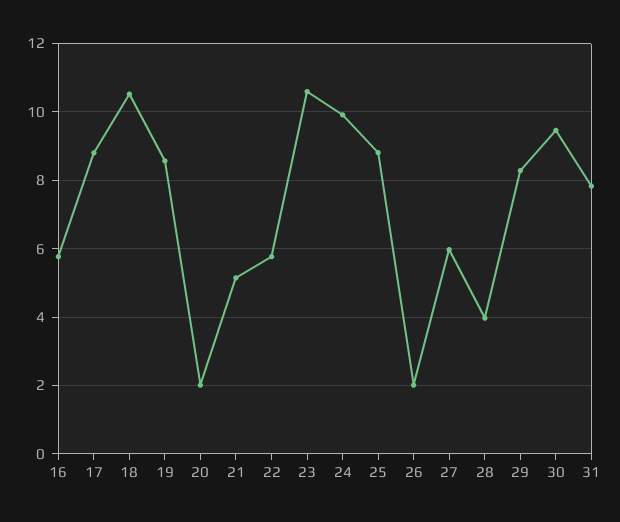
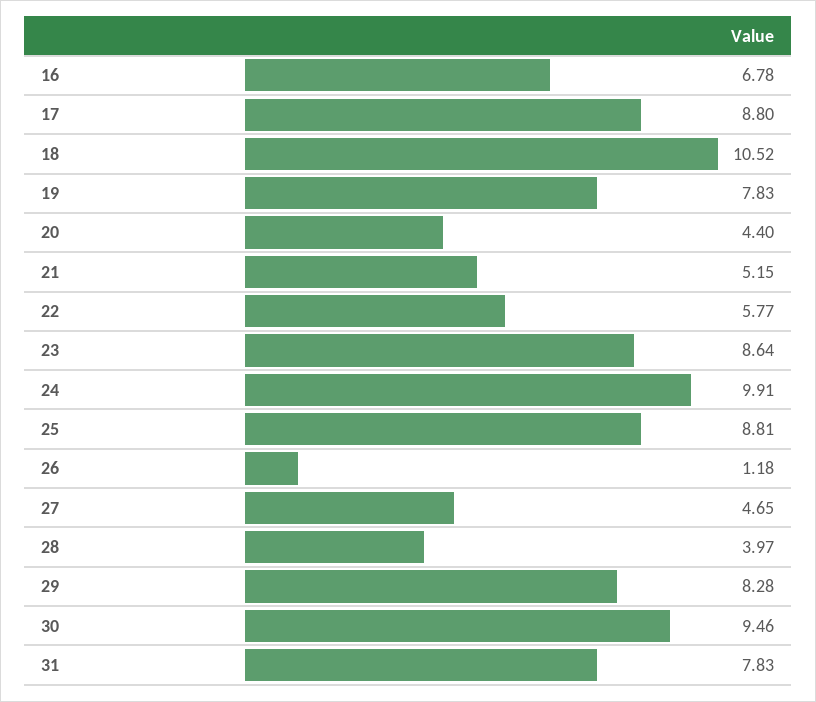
  {
-   "16": 5.8,
+   "16": 6.78,
    "17": 8.8,
    "18": 10.52,
-   "19": 8.6,
+   "19": 7.83,
-   "20": 2,
+   "20": 4.4,
    "21": 5.15,
    "22": 5.77,
-   "23": 10.6,
+   "23": 8.64,
    "24": 9.91,
    "25": 8.81,
-   "26": 2,
+   "26": 1.18,
-   "27": 6,
+   "27": 4.65,
    "28": 3.97,
    "29": 8.28,
    "30": 9.46,
    "31": 7.83
  }

